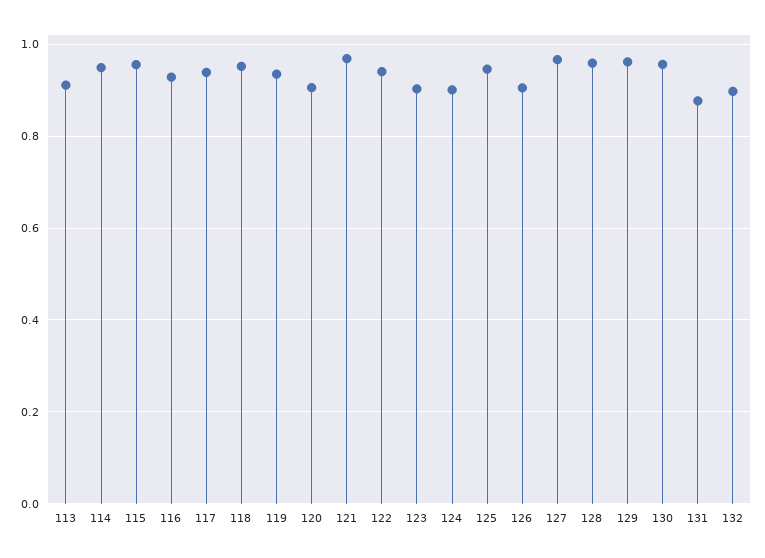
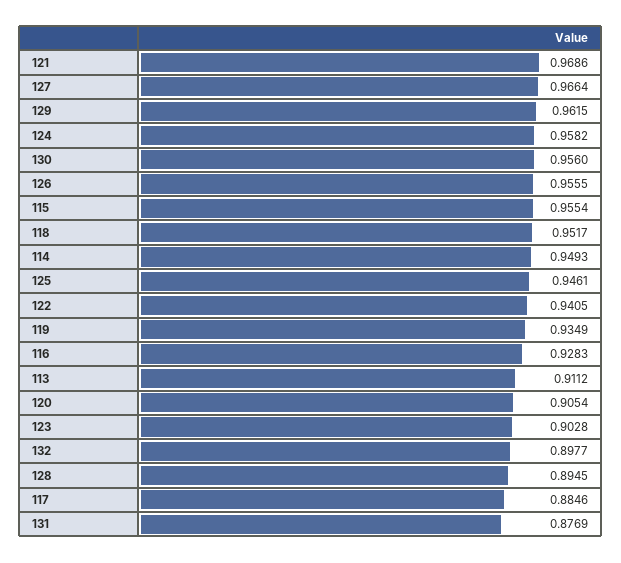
  {
    "113": 0.9112,
    "114": 0.9493,
    "115": 0.9554,
    "116": 0.9283,
-   "117": 0.94,
+   "117": 0.8846,
    "118": 0.9517,
    "119": 0.9349,
    "120": 0.9054,
    "121": 0.9686,
    "122": 0.9405,
    "123": 0.9028,
-   "124": 0.9,
+   "124": 0.9582,
    "125": 0.9461,
-   "126": 0.9,
+   "126": 0.9555,
    "127": 0.9664,
-   "128": 0.96,
+   "128": 0.8945,
    "129": 0.9615,
    "130": 0.956,
    "131": 0.8769,
    "132": 0.8977
  }

